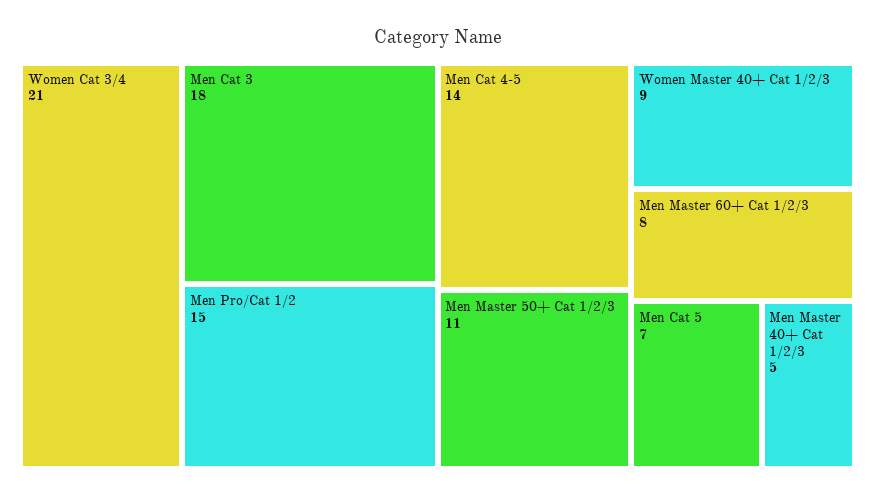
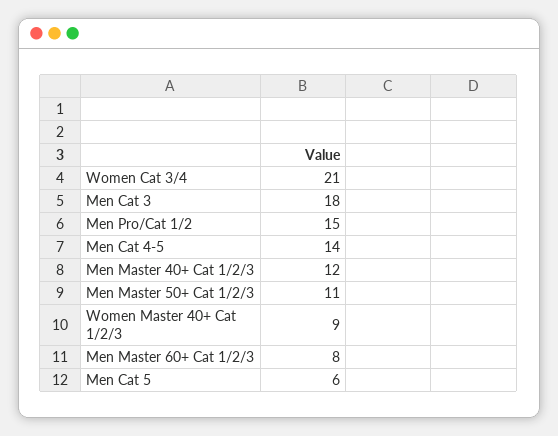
  {
    "Women Cat 3/4": 21,
    "Men Cat 3": 18,
    "Men Pro/Cat 1/2": 15,
    "Men Cat 4-5": 14,
    "Men Master 50+ Cat 1/2/3": 11,
    "Women Master 40+ Cat 1/2/3": 9,
    "Men Master 60+ Cat 1/2/3": 8,
-   "Men Cat 5": 7,
+   "Men Cat 5": 6,
-   "Men Master 40+ Cat 1/2/3": 5
+   "Men Master 40+ Cat 1/2/3": 12
  }

